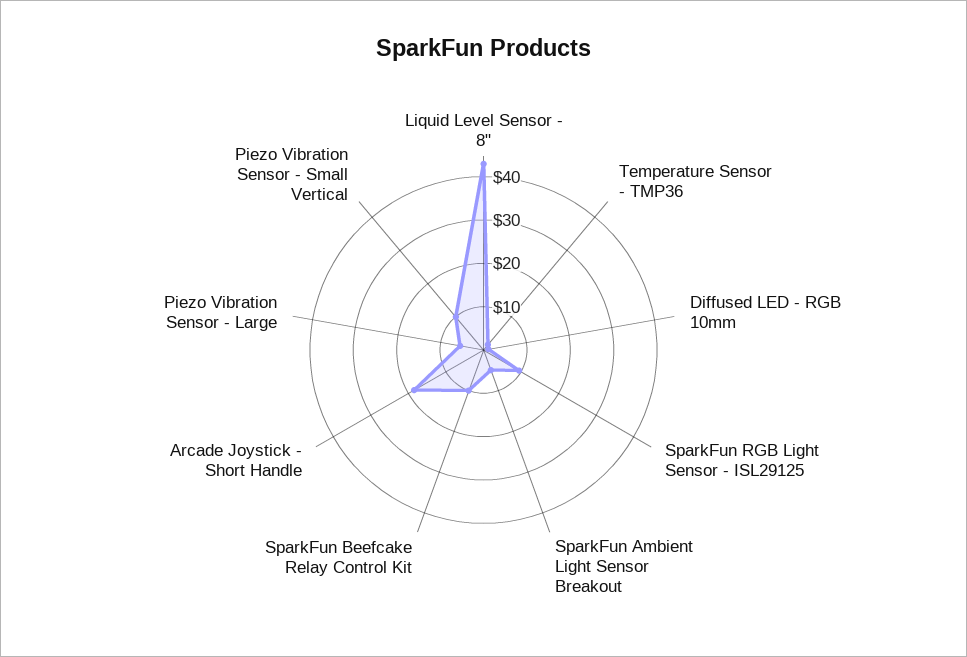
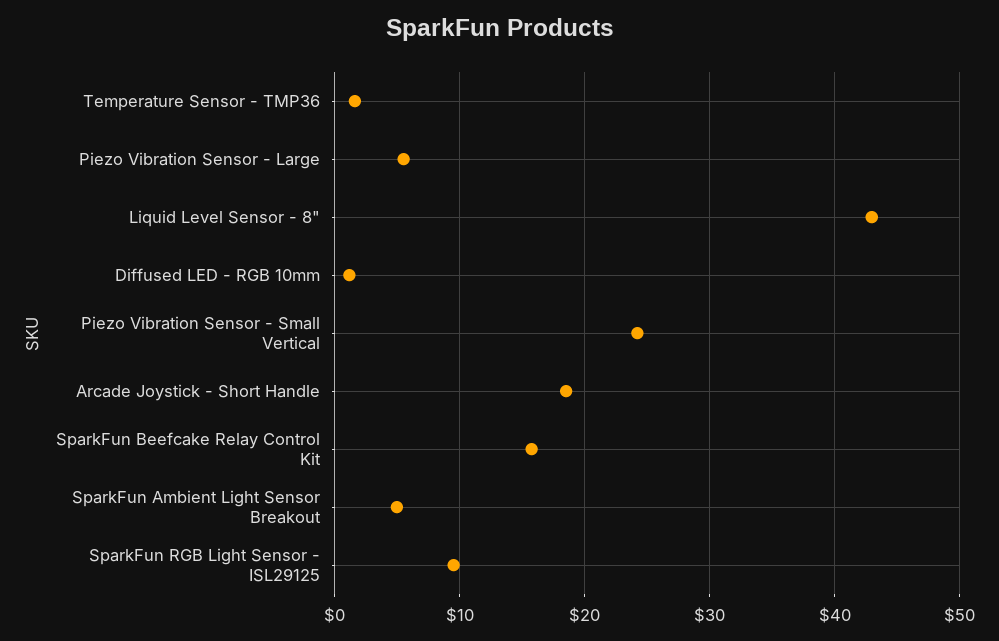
  {
    "Liquid Level Sensor - 8\"": 43,
    "Temperature Sensor - TMP36": 2,
    "Diffused LED - RGB 10mm": 1,
    "SparkFun RGB Light Sensor - ISL29125": 10,
    "SparkFun Ambient Light Sensor Breakout": 5,
-   "SparkFun Beefcake Relay Control Kit": 10,
+   "SparkFun Beefcake Relay Control Kit": 16,
    "Arcade Joystick - Short Handle": 19,
    "Piezo Vibration Sensor - Large": 6,
-   "Piezo Vibration Sensor - Small Vertical": 10
+   "Piezo Vibration Sensor - Small Vertical": 24
  }

